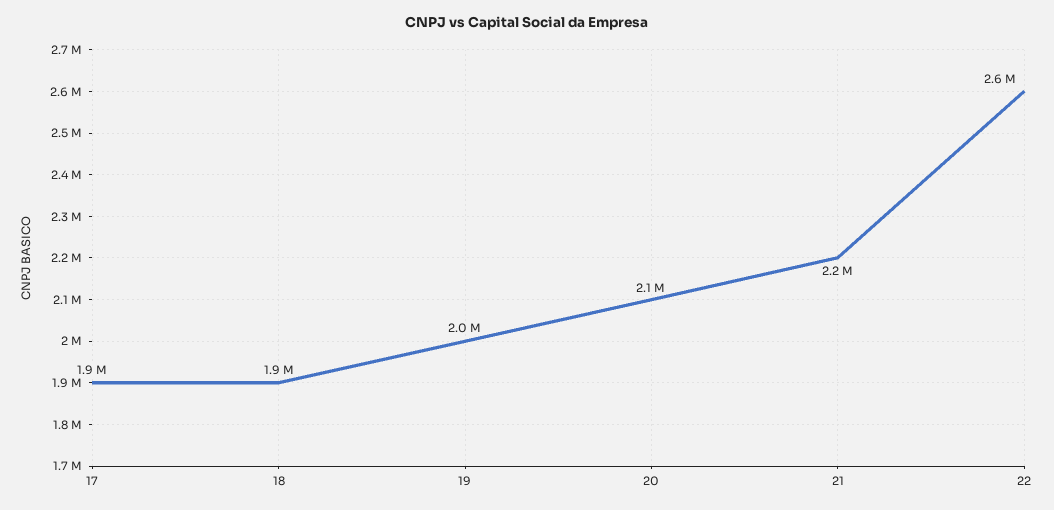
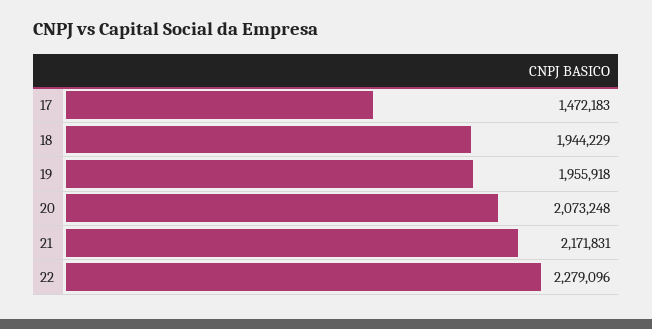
  {
-   "17": 1900000,
+   "17": 1472183,
    "18": 1944229,
    "19": 1955918,
    "20": 2073248,
    "21": 2171831,
-   "22": 2600000
+   "22": 2279096
  }

